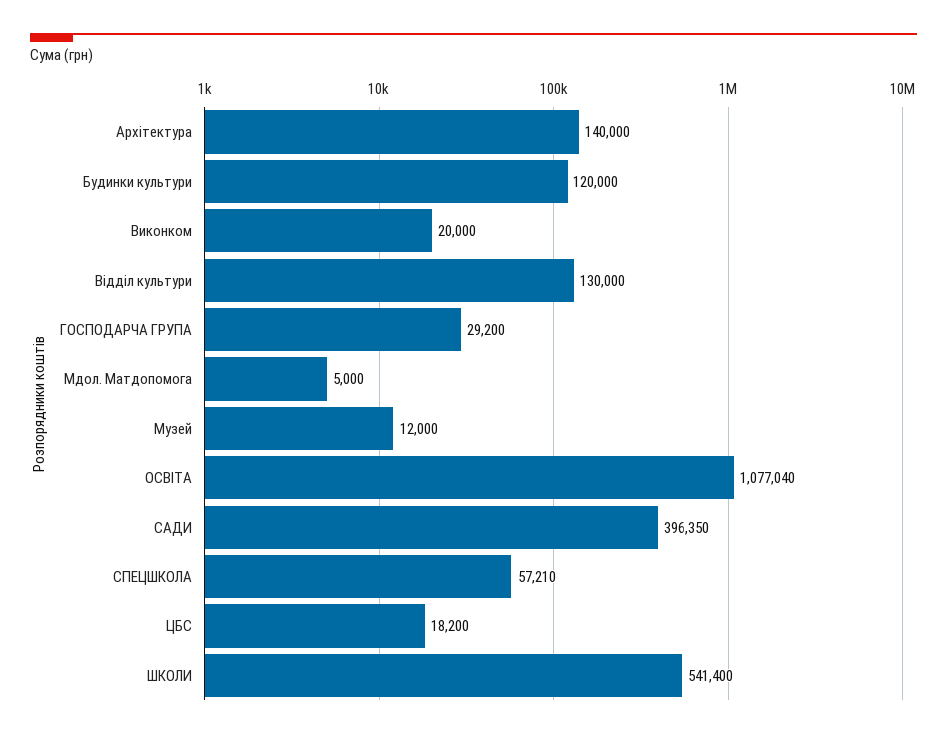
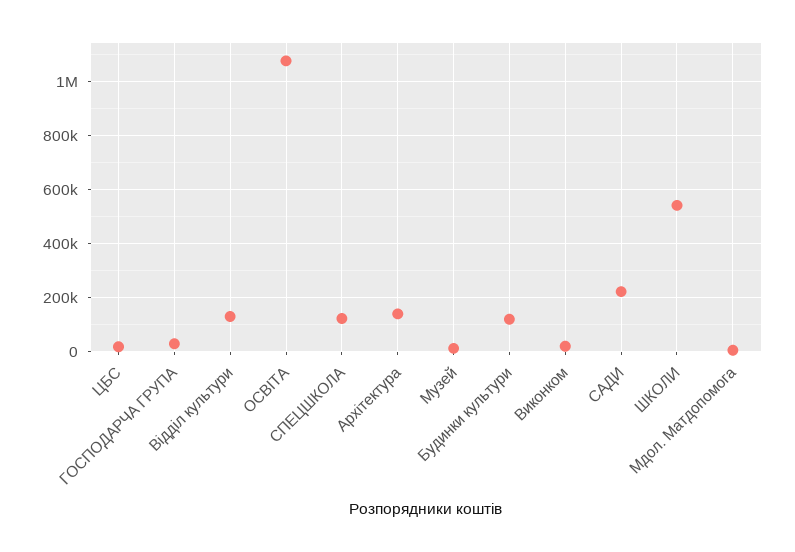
  {
    "Архітектура": 140000,
    "Будинки культури": 120000,
    "Виконком": 20000,
    "Відділ культури": 130000,
    "ГОСПОДАРЧА ГРУПА": 29200,
    "Мдол. Матдопомога": 5000,
    "Музей": 12000,
    "ОСВІТА": 1077040,
-   "САДИ": 396350,
+   "САДИ": 225000,
-   "СПЕЦШКОЛА": 57210,
+   "СПЕЦШКОЛА": 125000,
    "ЦБС": 18200,
    "ШКОЛИ": 541400
  }

